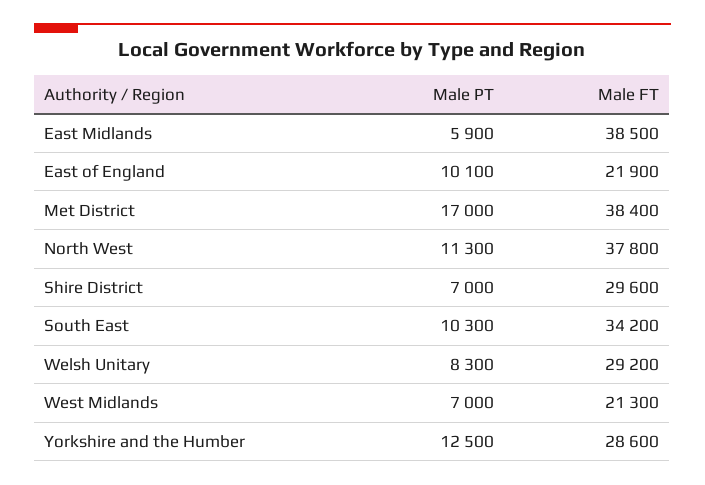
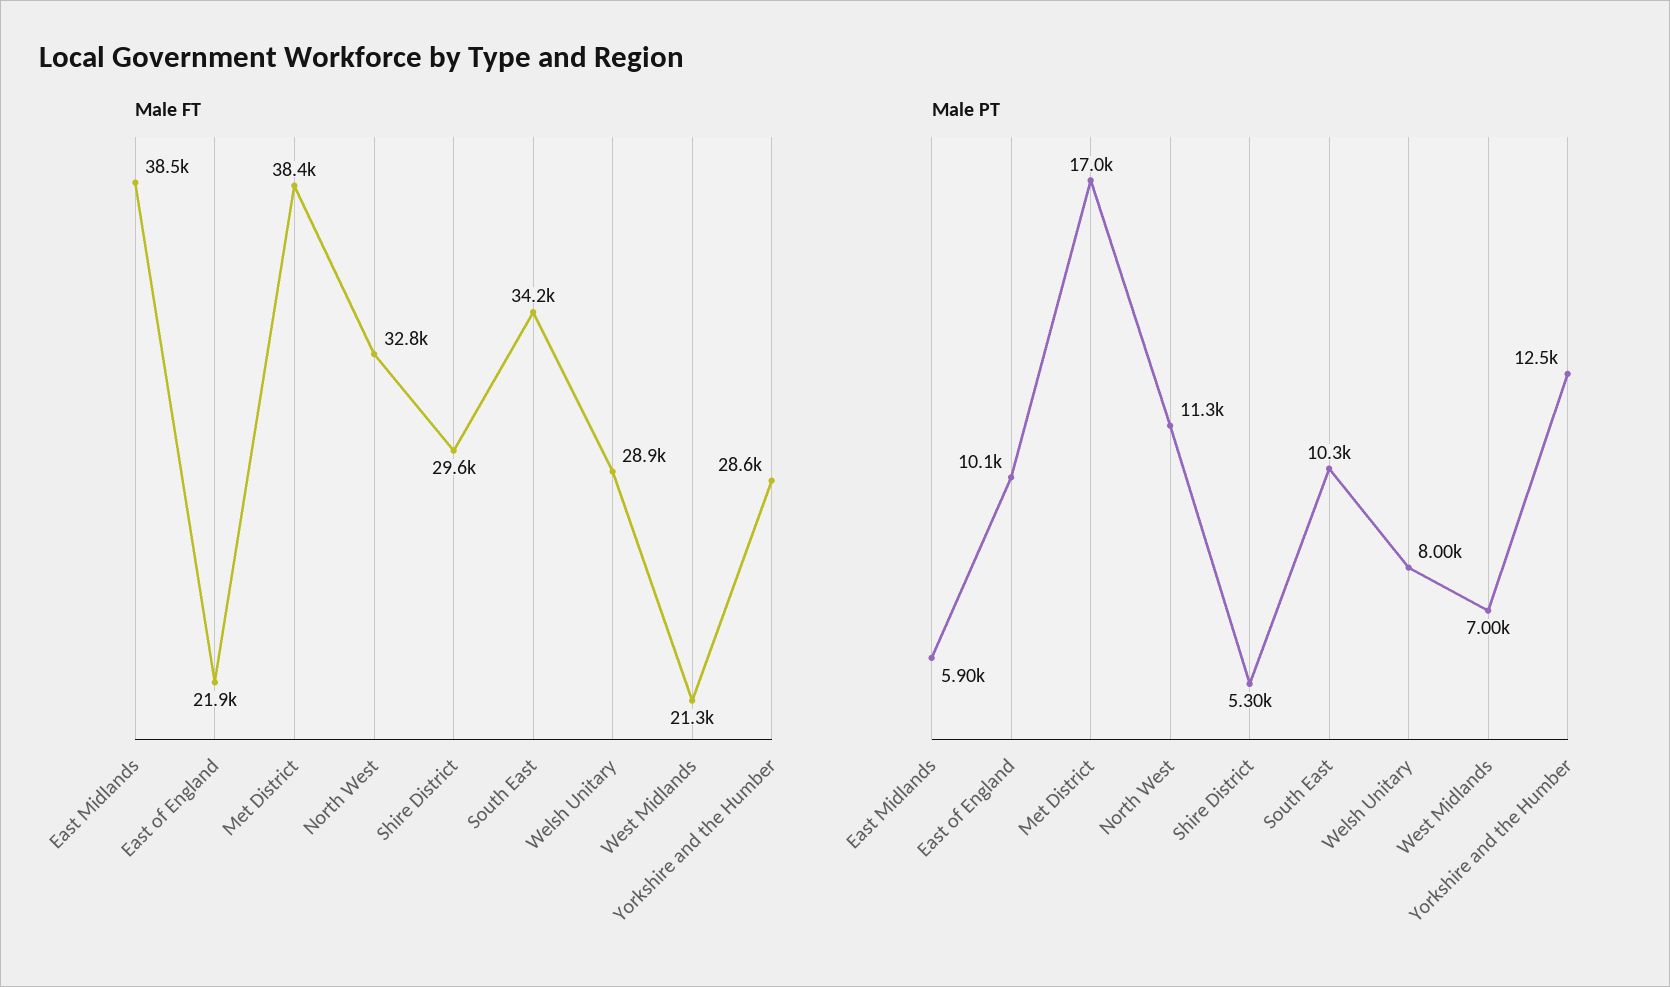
  {
    "Male PT": {
      "East Midlands": 5900,
      "East of England": 10100,
      "Met District": 17000,
      "North West": 11300,
-     "Shire District": 7000,
+     "Shire District": 5300,
      "South East": 10300,
-     "Welsh Unitary": 8300,
+     "Welsh Unitary": 8000,
      "West Midlands": 7000,
      "Yorkshire and the Humber": 12500
    },
    "Male FT": {
      "East Midlands": 38500,
      "East of England": 21900,
      "Met District": 38400,
-     "North West": 37800,
+     "North West": 32800,
      "Shire District": 29600,
      "South East": 34200,
-     "Welsh Unitary": 29200,
+     "Welsh Unitary": 28900,
      "West Midlands": 21300,
      "Yorkshire and the Humber": 28600
    }
  }

